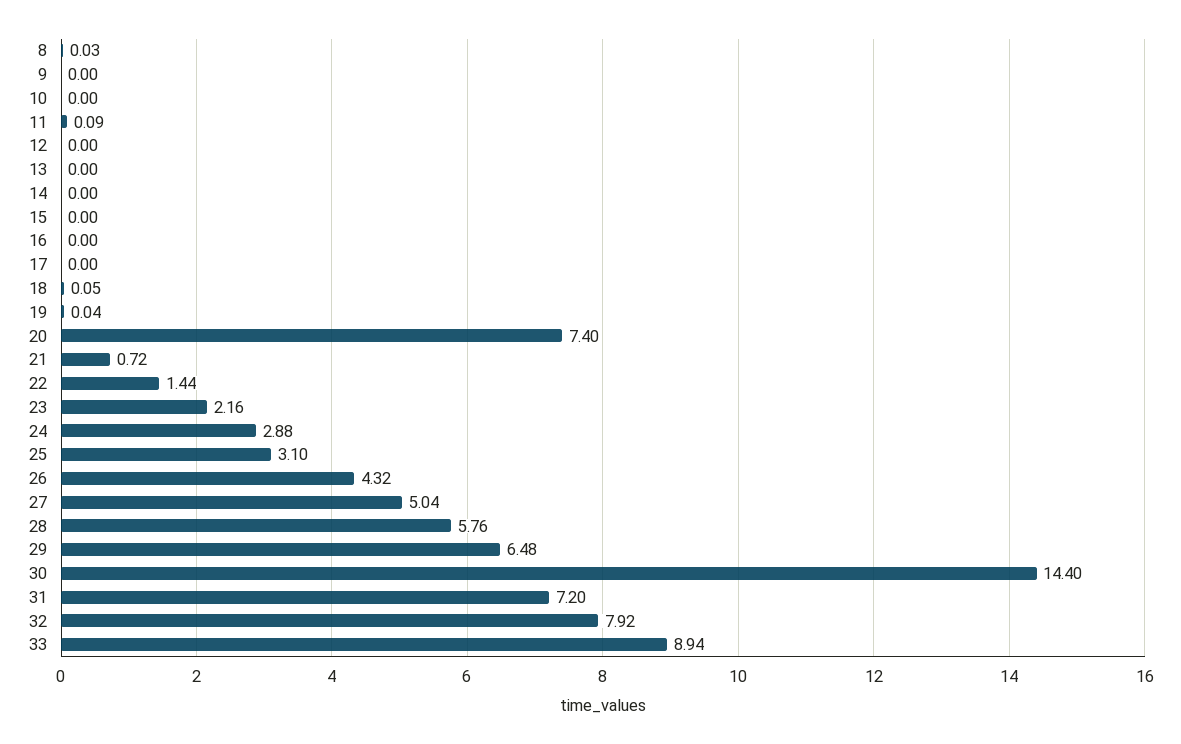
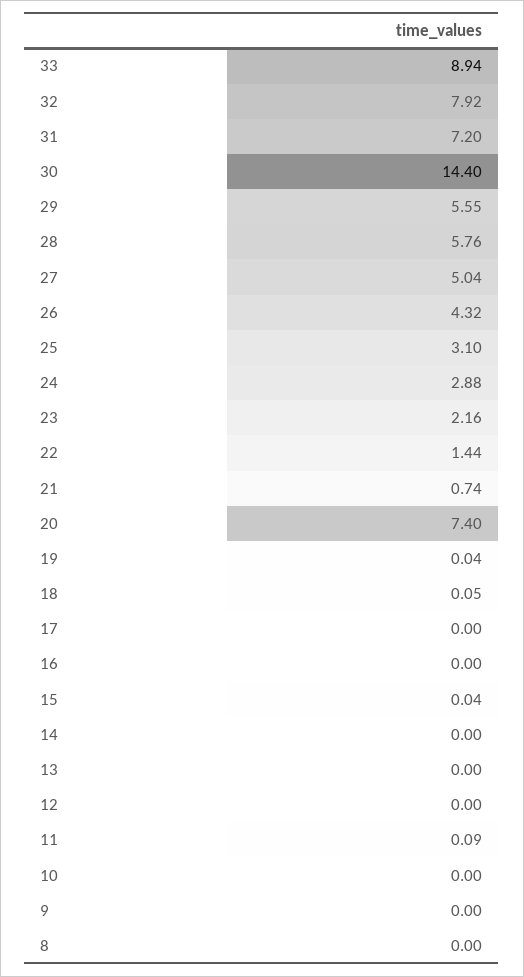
  {
-   "8": 0.03,
+   "8": 0,
    "9": 0,
    "10": 0,
    "11": 0.09,
    "12": 0,
    "13": 0,
    "14": 0,
-   "15": 0,
+   "15": 0.04,
    "16": 0,
    "17": 0,
    "18": 0.05,
    "19": 0.04,
    "20": 7.4,
-   "21": 0.72,
+   "21": 0.74,
    "22": 1.44,
    "23": 2.16,
    "24": 2.88,
    "25": 3.1,
    "26": 4.32,
    "27": 5.04,
    "28": 5.76,
-   "29": 6.48,
+   "29": 5.55,
    "30": 14.4,
    "31": 7.2,
    "32": 7.92,
    "33": 8.94
  }

